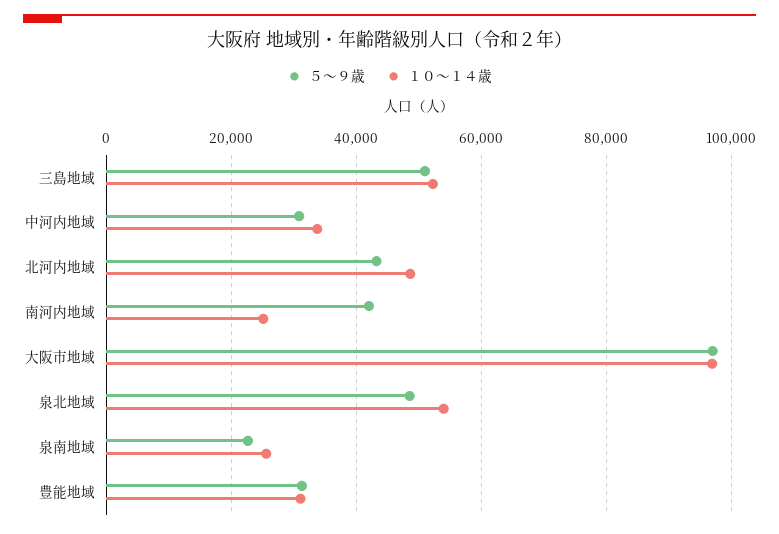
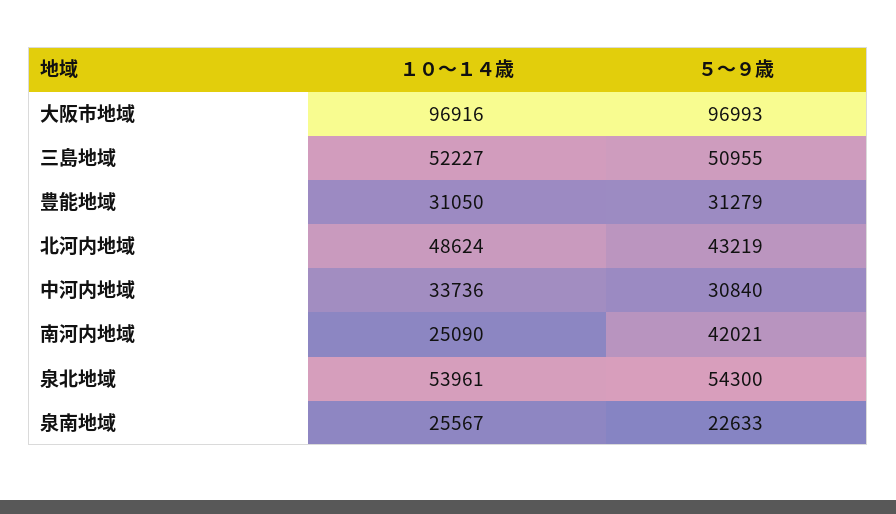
  {
    "５～９歳": {
      "三島地域": 50955,
      "中河内地域": 30840,
      "北河内地域": 43219,
      "南河内地域": 42021,
      "大阪市地域": 96993,
-     "泉北地域": 48000,
+     "泉北地域": 54300,
      "泉南地域": 22633,
      "豊能地域": 31279
    },
    "１０～１４歳": {
      "三島地域": 52227,
      "中河内地域": 33736,
      "北河内地域": 48624,
      "南河内地域": 25090,
      "大阪市地域": 96916,
      "泉北地域": 53961,
      "泉南地域": 25567,
      "豊能地域": 31050
    }
  }

